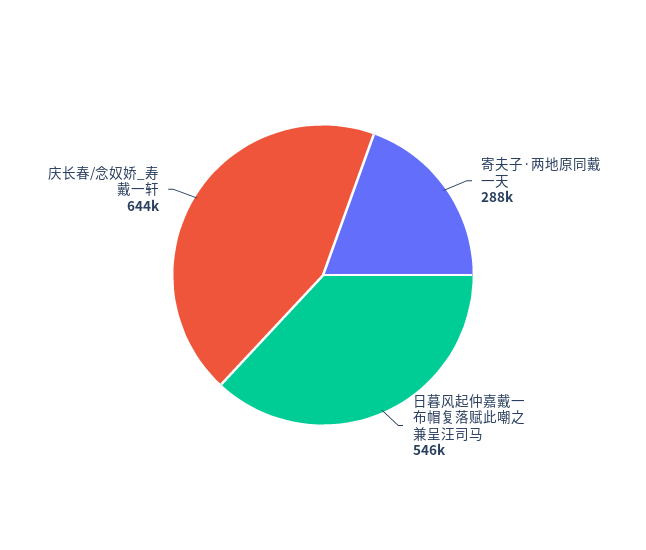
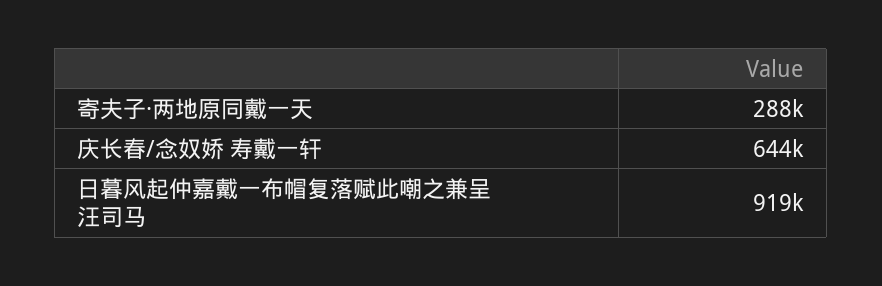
  {
    "寄夫子·两地原同戴一天": 288000,
-   "日暮风起仲嘉戴一布帽复落赋此嘲之兼呈汪司马": 546000,
+   "日暮风起仲嘉戴一布帽复落赋此嘲之兼呈汪司马": 919000,
    "庆长春/念奴娇_寿戴一轩": 644000
  }

